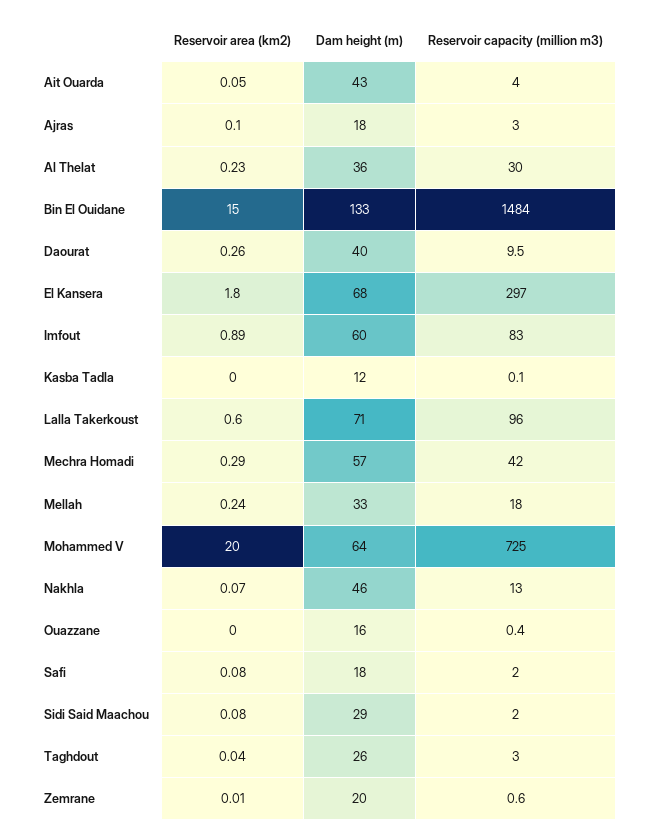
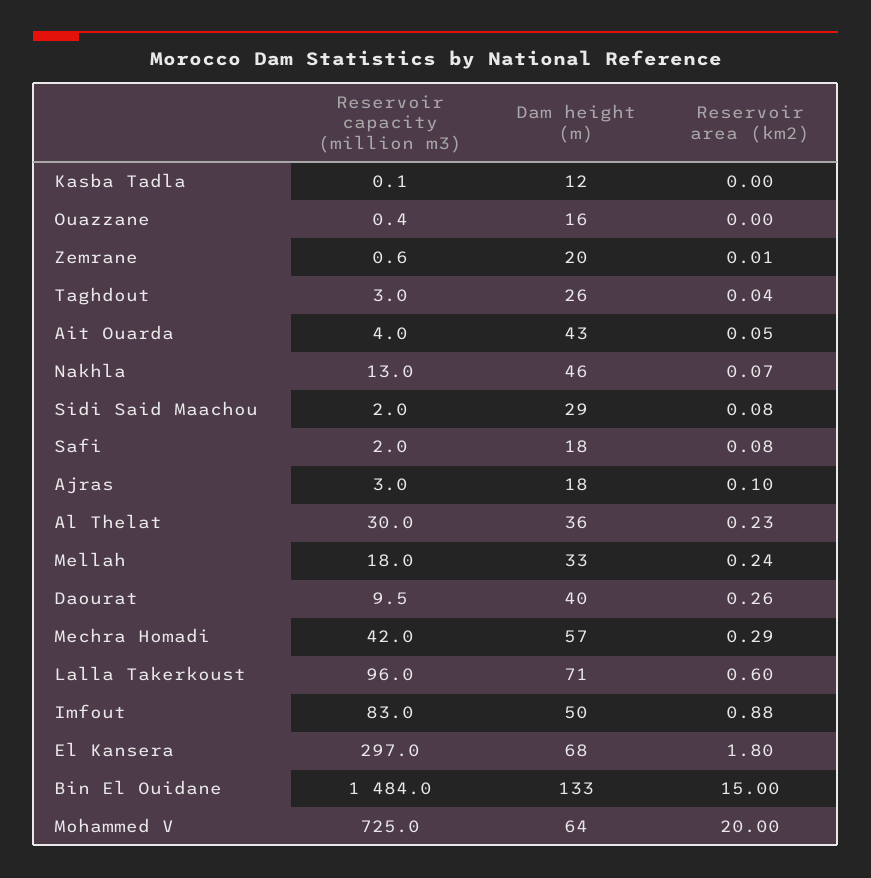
  {
    "Reservoir area (km2)": {
      "Ait Ouarda": 0.05,
      "Ajras": 0.1,
      "Al Thelat": 0.23,
      "Bin El Ouidane": 15,
      "Daourat": 0.26,
      "El Kansera": 1.8,
-     "Imfout": 0.89,
+     "Imfout": 0.88,
      "Kasba Tadla": 0,
      "Lalla Takerkoust": 0.6,
      "Mechra Homadi": 0.29,
      "Mellah": 0.24,
      "Mohammed V": 20,
      "Nakhla": 0.07,
      "Ouazzane": 0,
      "Safi": 0.08,
      "Sidi Said Maachou": 0.08,
      "Taghdout": 0.04,
      "Zemrane": 0.01
    },
    "Dam height (m)": {
      "Ait Ouarda": 43,
      "Ajras": 18,
      "Al Thelat": 36,
      "Bin El Ouidane": 133,
      "Daourat": 40,
      "El Kansera": 68,
-     "Imfout": 60,
+     "Imfout": 50,
      "Kasba Tadla": 12,
      "Lalla Takerkoust": 71,
      "Mechra Homadi": 57,
      "Mellah": 33,
      "Mohammed V": 64,
      "Nakhla": 46,
      "Ouazzane": 16,
      "Safi": 18,
      "Sidi Said Maachou": 29,
      "Taghdout": 26,
      "Zemrane": 20
    },
    "Reservoir capacity (million m3)": {
      "Ait Ouarda": 4,
      "Ajras": 3,
      "Al Thelat": 30,
      "Bin El Ouidane": 1484,
      "Daourat": 9.5,
      "El Kansera": 297,
      "Imfout": 83,
      "Kasba Tadla": 0.1,
      "Lalla Takerkoust": 96,
      "Mechra Homadi": 42,
      "Mellah": 18,
      "Mohammed V": 725,
      "Nakhla": 13,
      "Ouazzane": 0.4,
      "Safi": 2,
      "Sidi Said Maachou": 2,
      "Taghdout": 3,
      "Zemrane": 0.6
    }
  }

